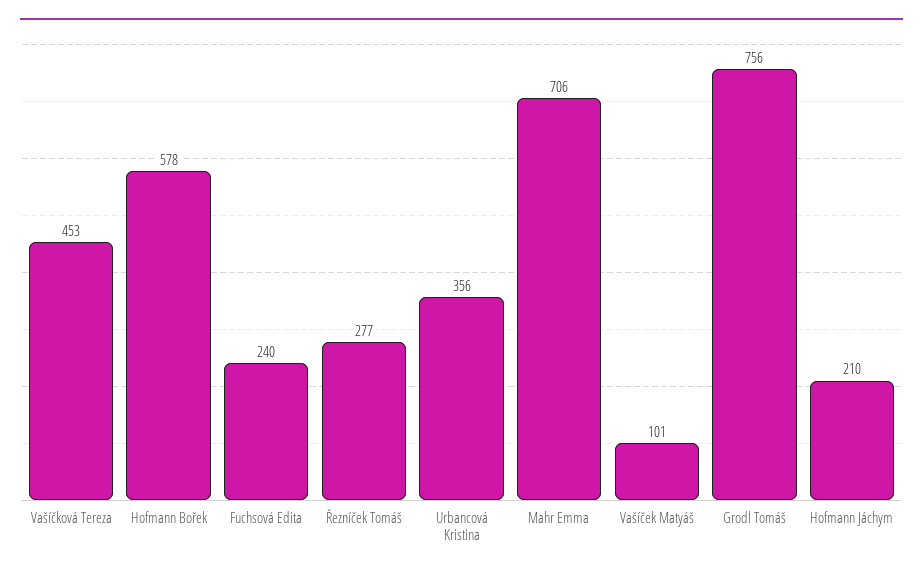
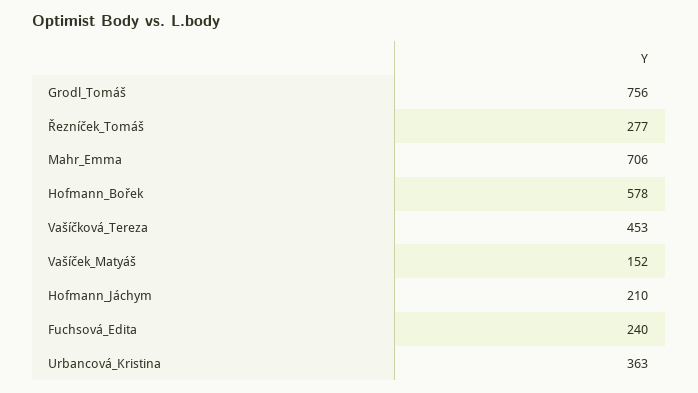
  {
    "Vašíčková Tereza": 453,
    "Hofmann Bořek": 578,
    "Fuchsová Edita": 240,
    "Řezníček Tomáš": 277,
-   "Urbancová Kristina": 356,
+   "Urbancová Kristina": 363,
    "Mahr Emma": 706,
-   "Vašíček Matyáš": 101,
+   "Vašíček Matyáš": 152,
    "Grodl Tomáš": 756,
    "Hofmann Jáchym": 210
  }

